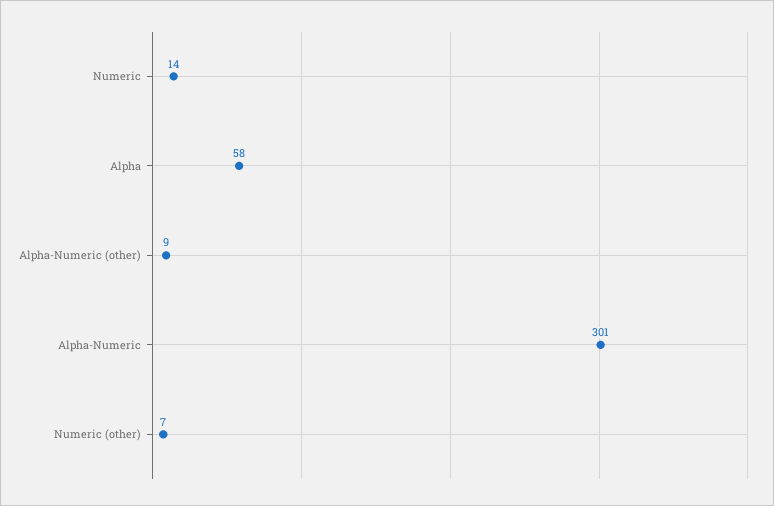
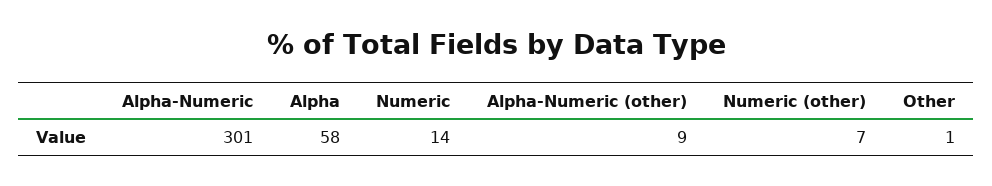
  {
    "Numeric": 14,
    "Alpha": 58,
    "Alpha-Numeric (other)": 9,
    "Alpha-Numeric": 301,
-   "Numeric (other)": 7
+   "Numeric (other)": 7,
+   "Other": 1
  }

